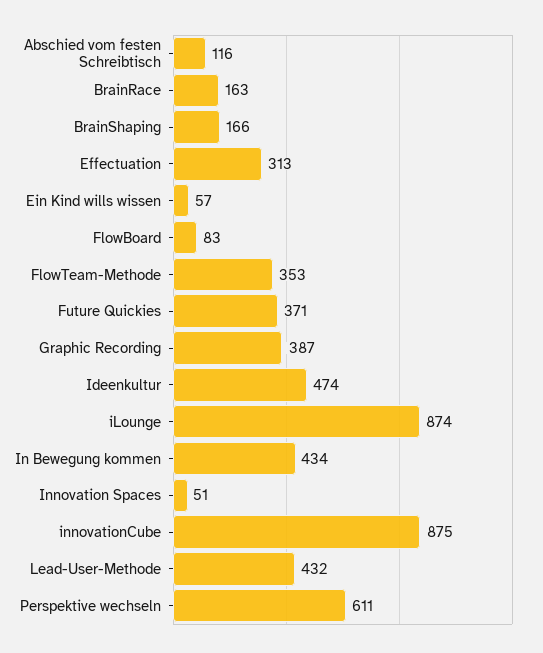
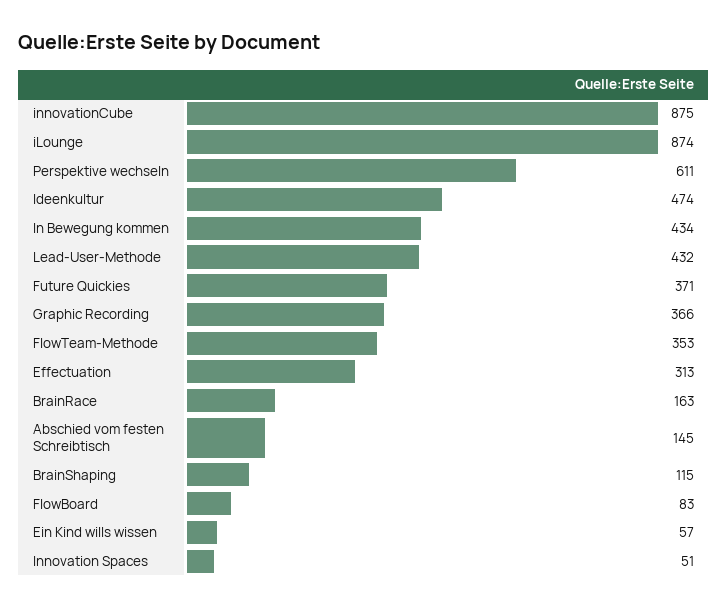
  {
-   "Abschied vom festen Schreibtisch": 116,
+   "Abschied vom festen Schreibtisch": 145,
    "BrainRace": 163,
-   "BrainShaping": 166,
+   "BrainShaping": 115,
    "Effectuation": 313,
    "Ein Kind wills wissen": 57,
    "FlowBoard": 83,
    "FlowTeam-Methode": 353,
    "Future Quickies": 371,
-   "Graphic Recording": 387,
+   "Graphic Recording": 366,
    "Ideenkultur": 474,
    "iLounge": 874,
    "In Bewegung kommen": 434,
    "Innovation Spaces": 51,
    "innovationCube": 875,
    "Lead-User-Methode": 432,
    "Perspektive wechseln": 611
  }

